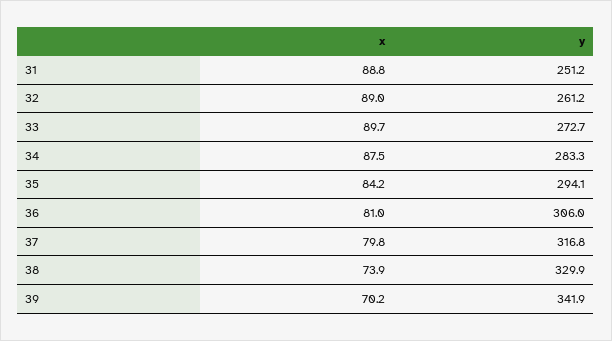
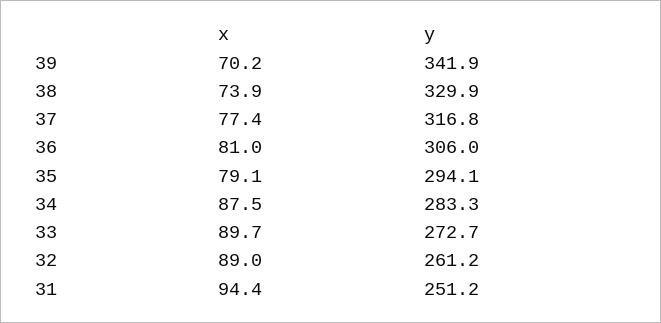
  {
    "x": {
-     "31": 88.8,
+     "31": 94.4,
      "32": 89,
      "33": 89.7,
      "34": 87.5,
-     "35": 84.2,
+     "35": 79.1,
      "36": 81,
-     "37": 79.8,
+     "37": 77.4,
      "38": 73.9,
      "39": 70.2
    },
    "y": {
      "31": 251.2,
      "32": 261.2,
      "33": 272.7,
      "34": 283.3,
      "35": 294.1,
      "36": 306,
      "37": 316.8,
      "38": 329.9,
      "39": 341.9
    }
  }

